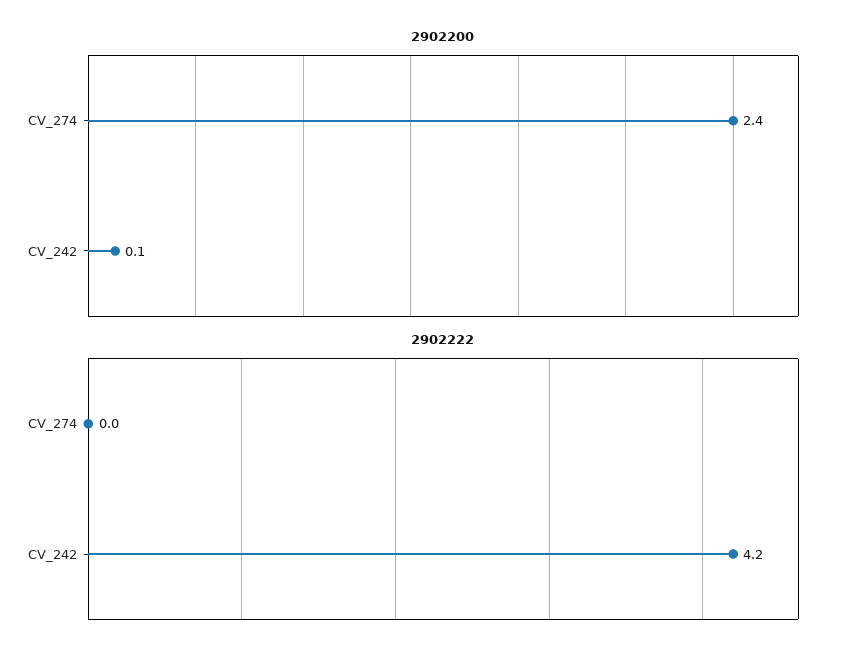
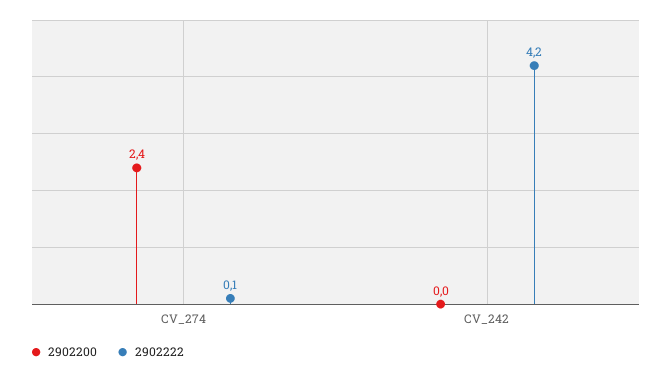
  {
    "2902200": {
      "CV_274": 2.4,
-     "CV_242": 0.1
+     "CV_242": 0
    },
    "2902222": {
-     "CV_274": 0,
+     "CV_274": 0.1,
      "CV_242": 4.2
    }
  }

